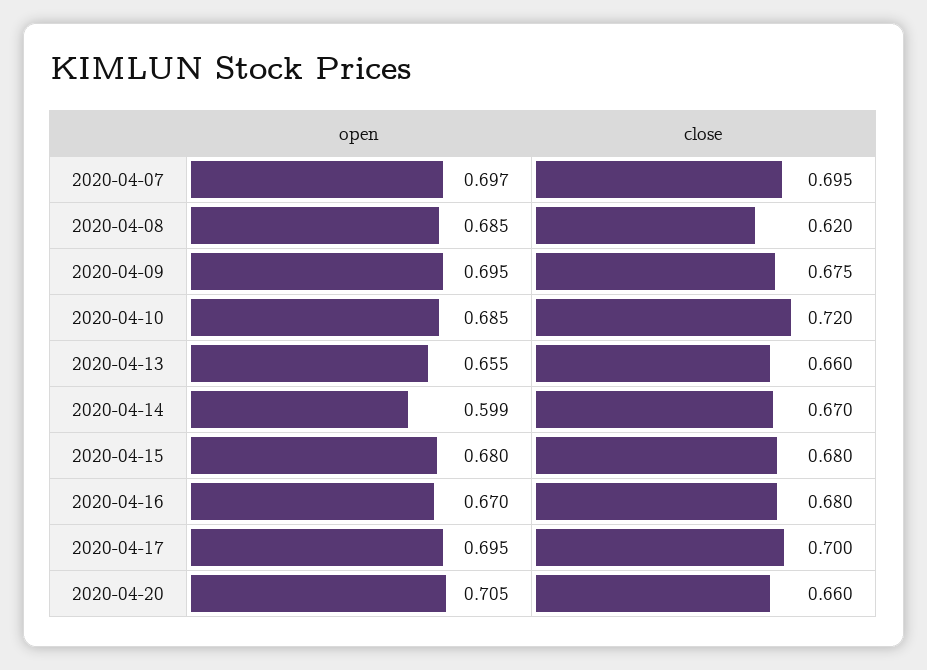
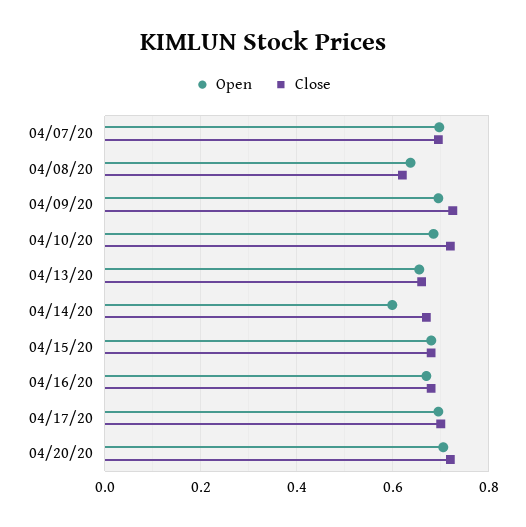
  {
    "open": {
      "2020-04-07": 0.697,
-     "2020-04-08": 0.685,
+     "2020-04-08": 0.64,
      "2020-04-09": 0.695,
      "2020-04-10": 0.685,
      "2020-04-13": 0.655,
      "2020-04-14": 0.599,
      "2020-04-15": 0.68,
      "2020-04-16": 0.67,
      "2020-04-17": 0.695,
      "2020-04-20": 0.705
    },
    "close": {
      "2020-04-07": 0.695,
      "2020-04-08": 0.62,
-     "2020-04-09": 0.675,
+     "2020-04-09": 0.72,
      "2020-04-10": 0.72,
      "2020-04-13": 0.66,
      "2020-04-14": 0.67,
      "2020-04-15": 0.68,
      "2020-04-16": 0.68,
      "2020-04-17": 0.7,
-     "2020-04-20": 0.66
+     "2020-04-20": 0.72
    }
  }

